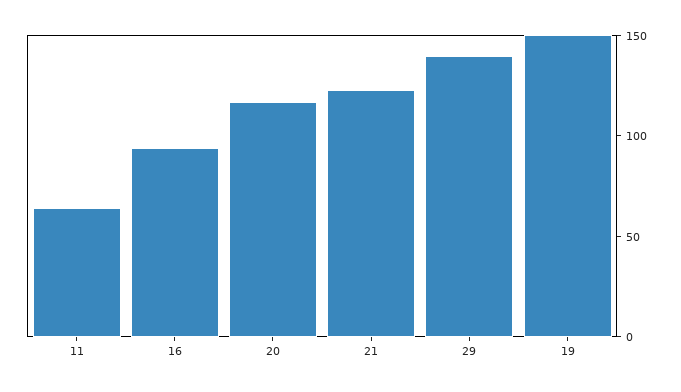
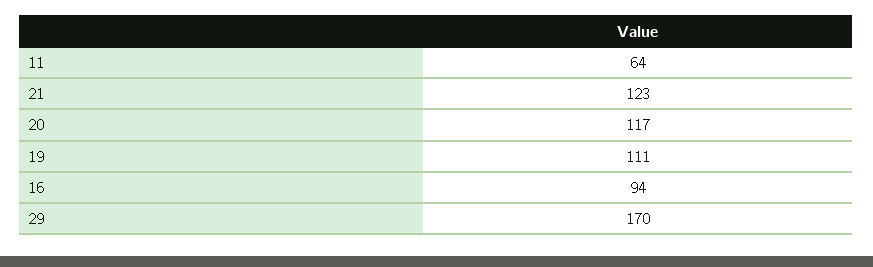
  {
    "11": 64,
    "16": 94,
    "20": 117,
    "21": 123,
-   "29": 140,
+   "29": 170,
-   "19": 150
+   "19": 111
  }

